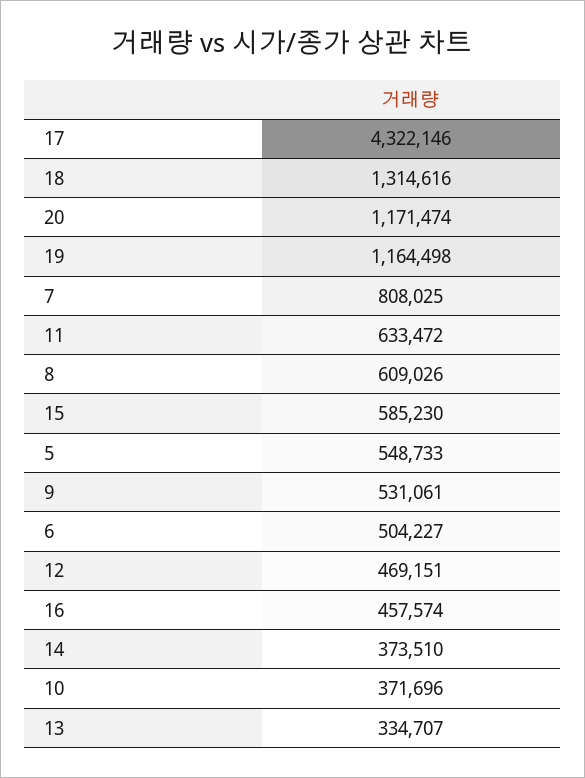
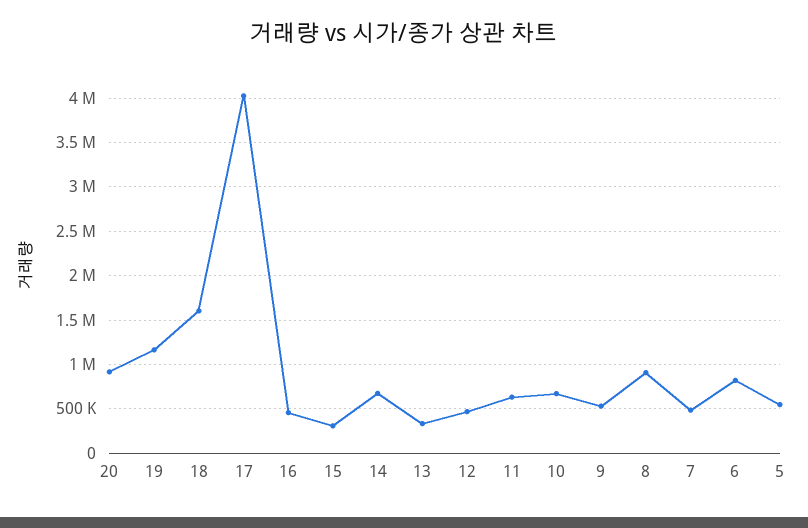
  {
-   "17": 4322146,
+   "17": 4000000,
-   "18": 1314616,
+   "18": 1600000,
-   "20": 1171474,
+   "20": 900000,
    "19": 1164498,
-   "7": 808025,
+   "7": 500000,
    "11": 633472,
-   "8": 609026,
+   "8": 900000,
-   "15": 585230,
+   "15": 300000,
    "5": 548733,
    "9": 531061,
-   "6": 504227,
+   "6": 800000,
    "12": 469151,
    "16": 457574,
-   "14": 373510,
+   "14": 700000,
-   "10": 371696,
+   "10": 700000,
    "13": 334707
  }

